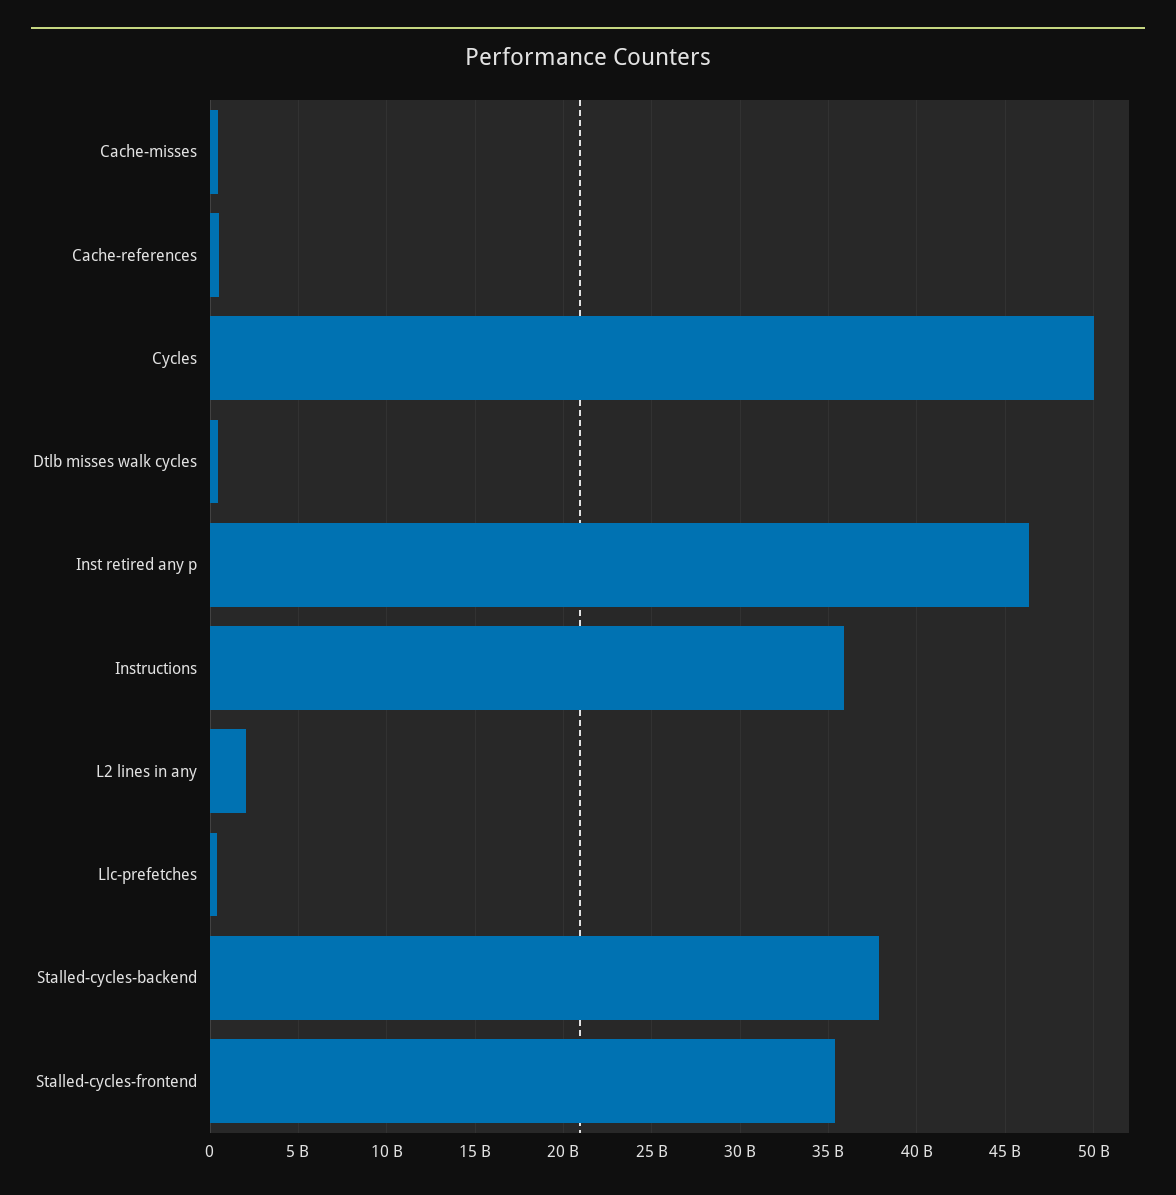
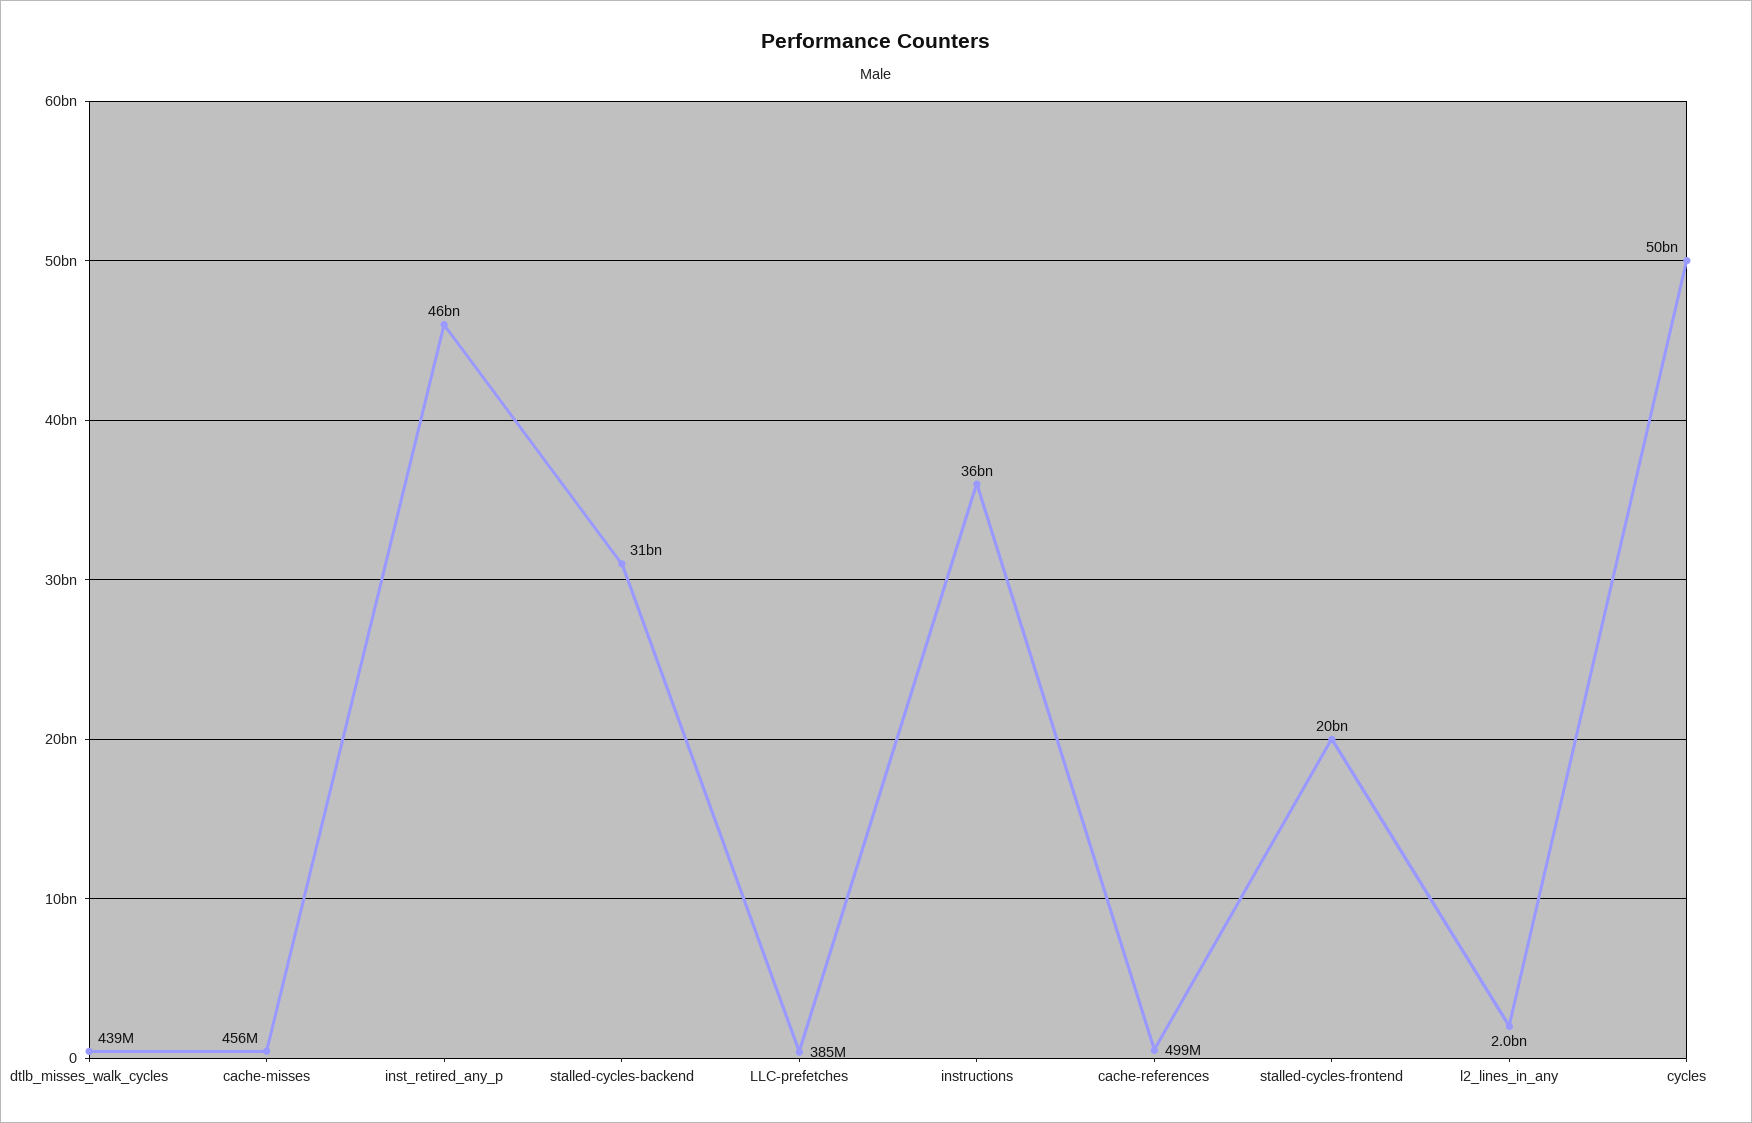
  {
    "Cache-misses": 456000000,
    "Cache-references": 499000000,
    "Cycles": 50000000000,
    "Dtlb misses walk cycles": 439000000,
    "Inst retired any p": 46000000000,
    "Instructions": 36000000000,
    "L2 lines in any": 2000000000,
    "Llc-prefetches": 385000000,
-   "Stalled-cycles-backend": 38000000000,
+   "Stalled-cycles-backend": 31000000000,
-   "Stalled-cycles-frontend": 35500000000
+   "Stalled-cycles-frontend": 20000000000
  }

